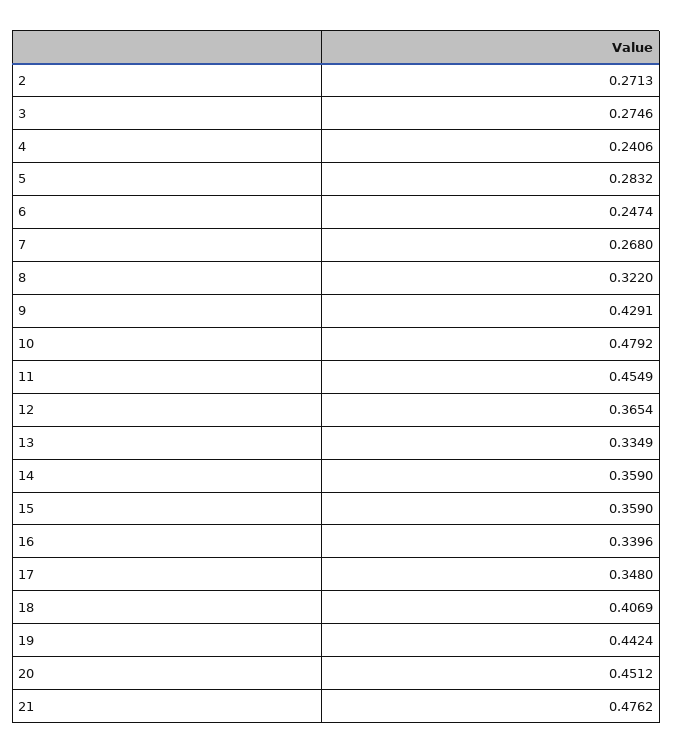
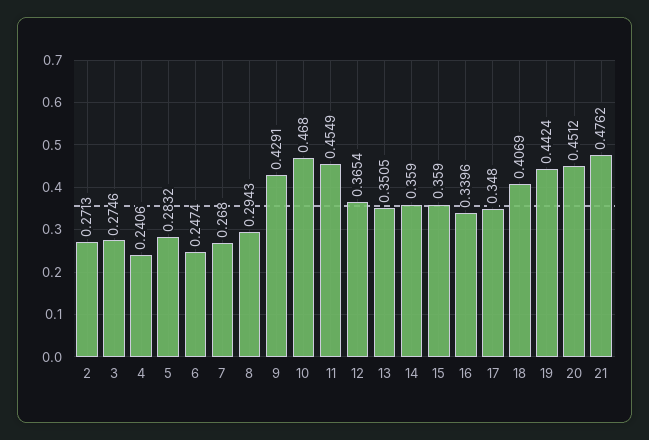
  {
    "2": 0.2713,
    "3": 0.2746,
    "4": 0.2406,
    "5": 0.2832,
    "6": 0.2474,
    "7": 0.268,
-   "8": 0.322,
+   "8": 0.2943,
    "9": 0.4291,
-   "10": 0.4792,
+   "10": 0.468,
    "11": 0.4549,
    "12": 0.3654,
-   "13": 0.3349,
+   "13": 0.3505,
    "14": 0.359,
    "15": 0.359,
    "16": 0.3396,
    "17": 0.348,
    "18": 0.4069,
    "19": 0.4424,
    "20": 0.4512,
    "21": 0.4762
  }

